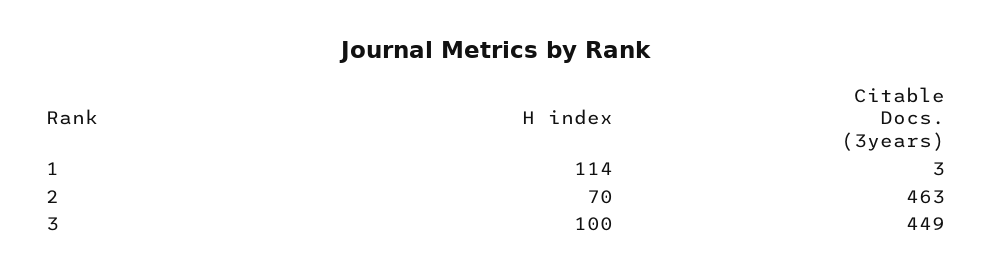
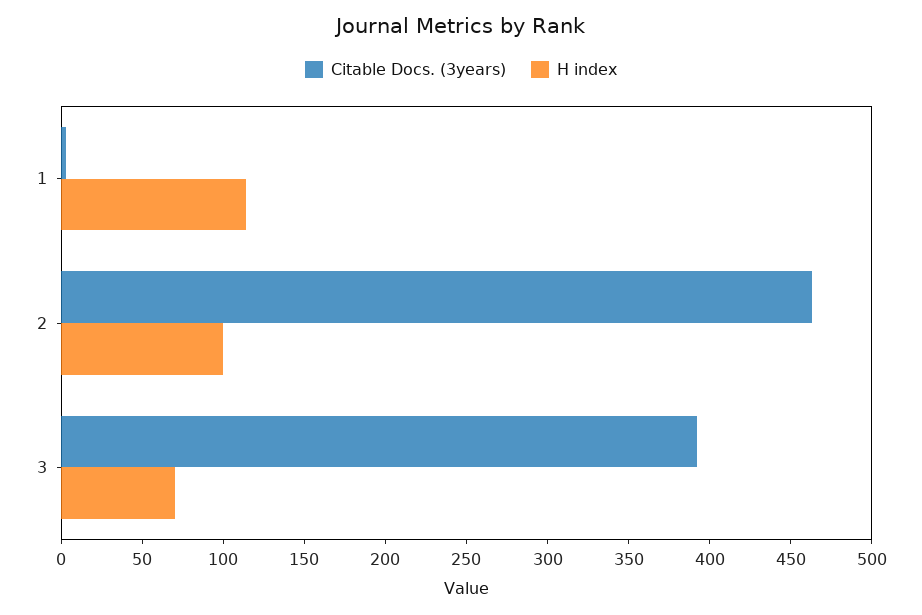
  {
    "H index": {
      "1": 114,
-     "2": 70,
+     "2": 100,
-     "3": 100
+     "3": 70
    },
    "Citable Docs. (3years)": {
      "1": 3,
      "2": 463,
-     "3": 449
+     "3": 390
    }
  }

